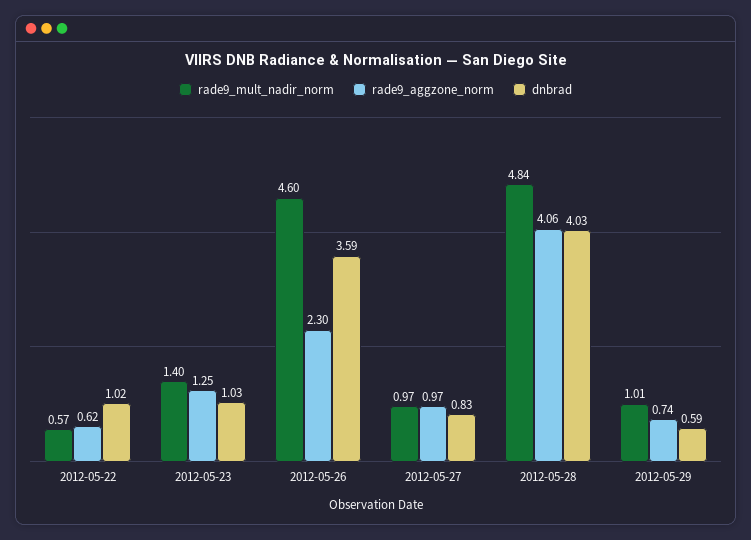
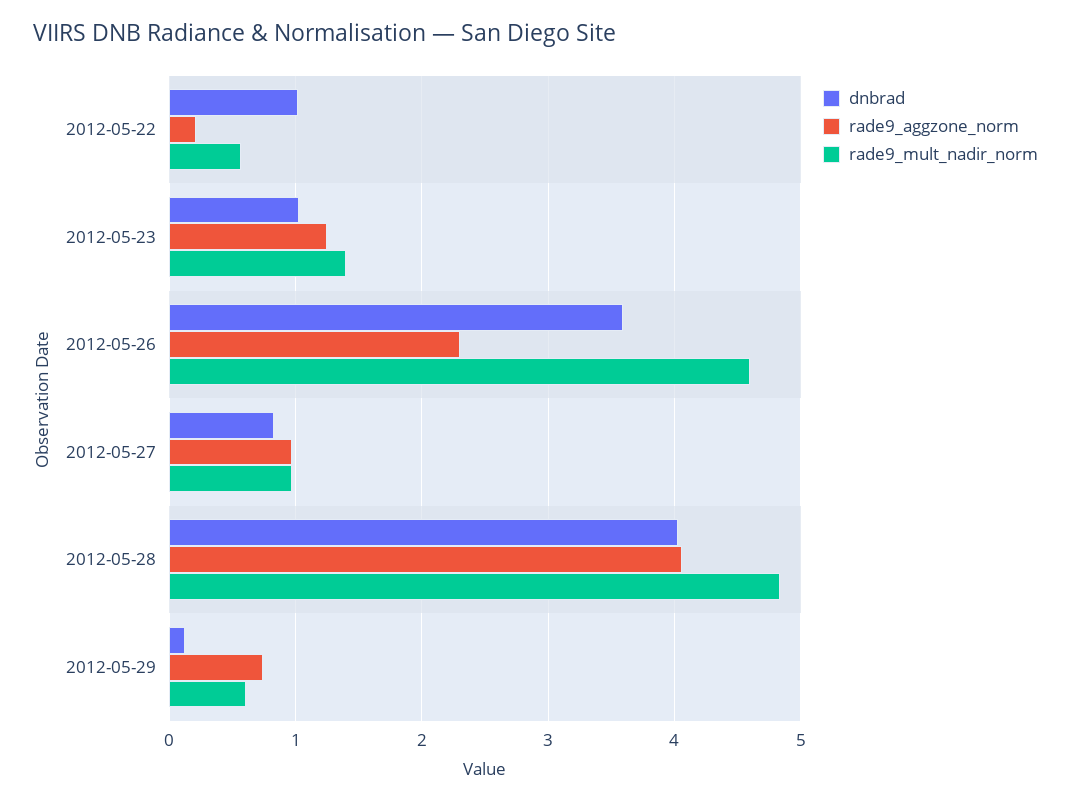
  {
    "rade9_mult_nadir_norm": {
      "2012-05-22": 0.57,
      "2012-05-23": 1.4,
      "2012-05-26": 4.6,
      "2012-05-27": 0.97,
      "2012-05-28": 4.84,
-     "2012-05-29": 1.01
+     "2012-05-29": 0.6
    },
    "rade9_aggzone_norm": {
-     "2012-05-22": 0.62,
+     "2012-05-22": 0.2,
      "2012-05-23": 1.25,
      "2012-05-26": 2.3,
      "2012-05-27": 0.97,
      "2012-05-28": 4.06,
      "2012-05-29": 0.74
    },
    "dnbrad": {
      "2012-05-22": 1.02,
      "2012-05-23": 1.03,
      "2012-05-26": 3.59,
      "2012-05-27": 0.83,
      "2012-05-28": 4.03,
-     "2012-05-29": 0.59
+     "2012-05-29": 0.1
    }
  }

